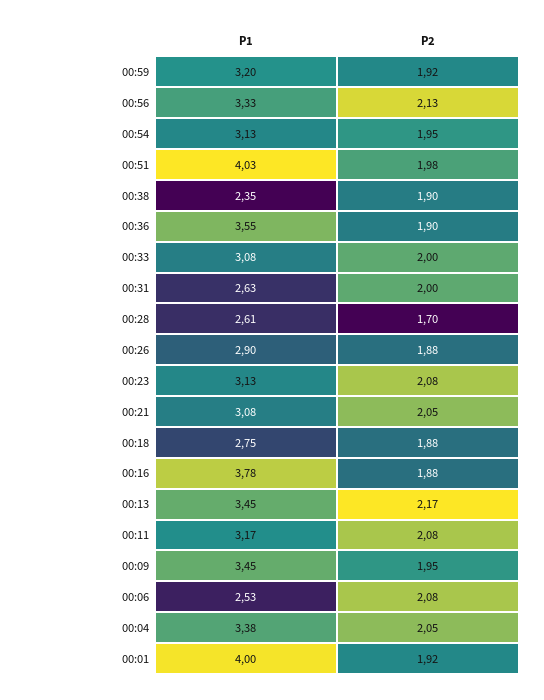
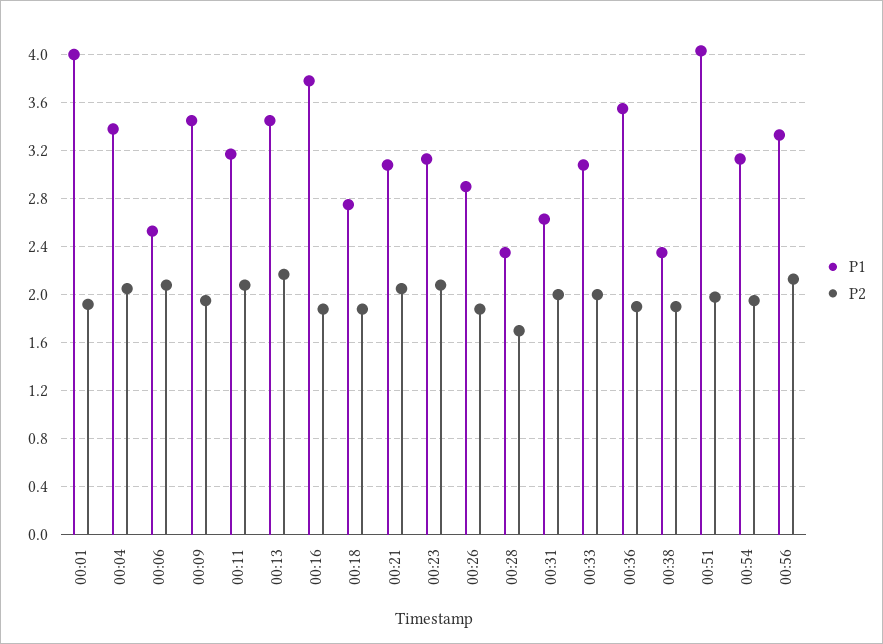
  {
    "P1": {
-     "00:59": 3.2,
      "00:56": 3.33,
      "00:54": 3.13,
      "00:51": 4.03,
      "00:38": 2.35,
      "00:36": 3.55,
      "00:33": 3.08,
      "00:31": 2.63,
-     "00:28": 2.61,
+     "00:28": 2.35,
      "00:26": 2.9,
      "00:23": 3.13,
      "00:21": 3.08,
      "00:18": 2.75,
      "00:16": 3.78,
      "00:13": 3.45,
      "00:11": 3.17,
      "00:09": 3.45,
      "00:06": 2.53,
      "00:04": 3.38,
      "00:01": 4
    },
    "P2": {
-     "00:59": 1.92,
      "00:56": 2.13,
      "00:54": 1.95,
      "00:51": 1.98,
      "00:38": 1.9,
      "00:36": 1.9,
      "00:33": 2,
      "00:31": 2,
      "00:28": 1.7,
      "00:26": 1.88,
      "00:23": 2.08,
      "00:21": 2.05,
      "00:18": 1.88,
      "00:16": 1.88,
      "00:13": 2.17,
      "00:11": 2.08,
      "00:09": 1.95,
      "00:06": 2.08,
      "00:04": 2.05,
      "00:01": 1.92
    }
  }

